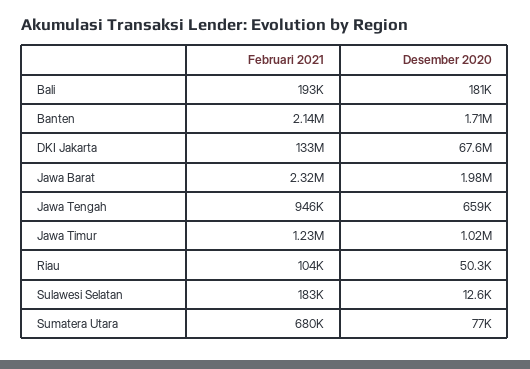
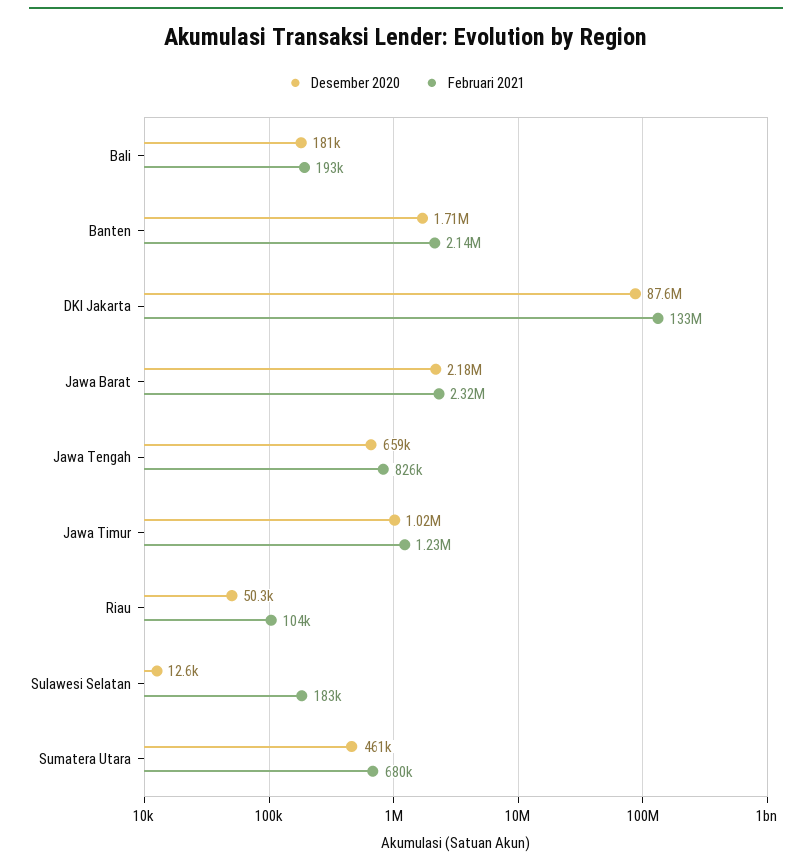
  {
    "Februari 2021": {
      "Bali": 193000,
      "Banten": 2140000,
      "DKI Jakarta": 133000000,
      "Jawa Barat": 2320000,
-     "Jawa Tengah": 946000,
+     "Jawa Tengah": 826000,
      "Jawa Timur": 1230000,
      "Riau": 104000,
      "Sulawesi Selatan": 183000,
      "Sumatera Utara": 680000
    },
    "Desember 2020": {
      "Bali": 181000,
      "Banten": 1710000,
-     "DKI Jakarta": 67600000,
+     "DKI Jakarta": 87600000,
-     "Jawa Barat": 1980000,
+     "Jawa Barat": 2180000,
      "Jawa Tengah": 659000,
      "Jawa Timur": 1020000,
      "Riau": 50300,
      "Sulawesi Selatan": 12600,
-     "Sumatera Utara": 77000
+     "Sumatera Utara": 461000
    }
  }

